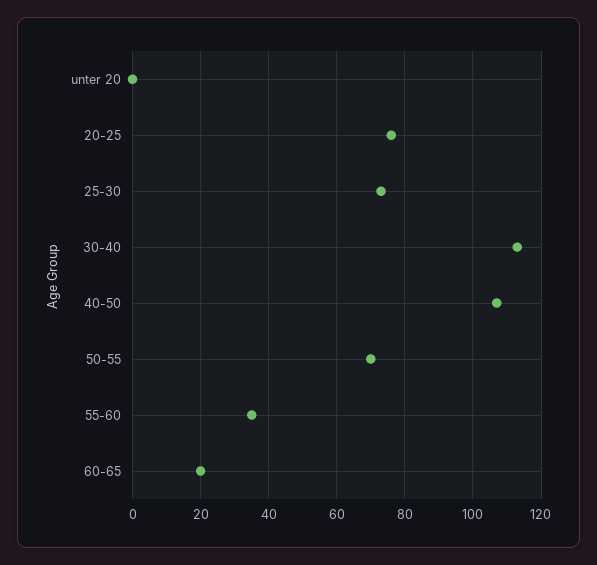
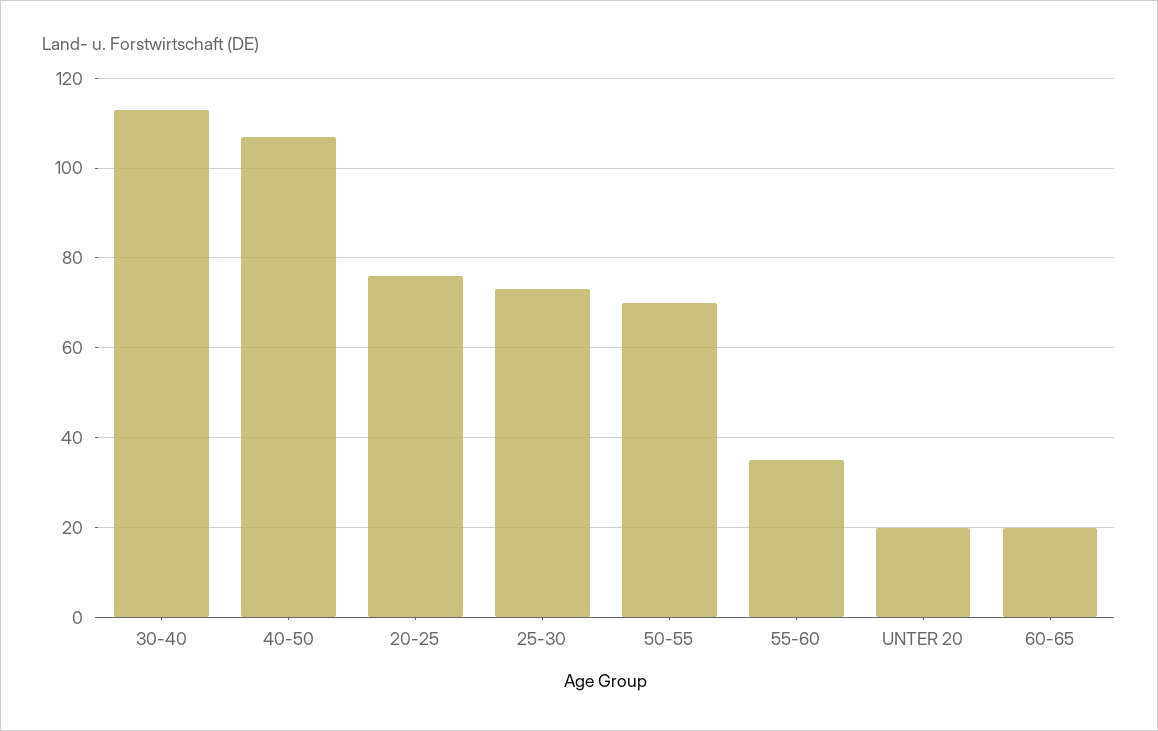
  {
-   "unter 20": 0,
+   "unter 20": 20,
    "20-25": 75,
    "25-30": 75,
    "30-40": 115,
    "40-50": 105,
    "50-55": 70,
    "55-60": 35,
    "60-65": 20
  }

